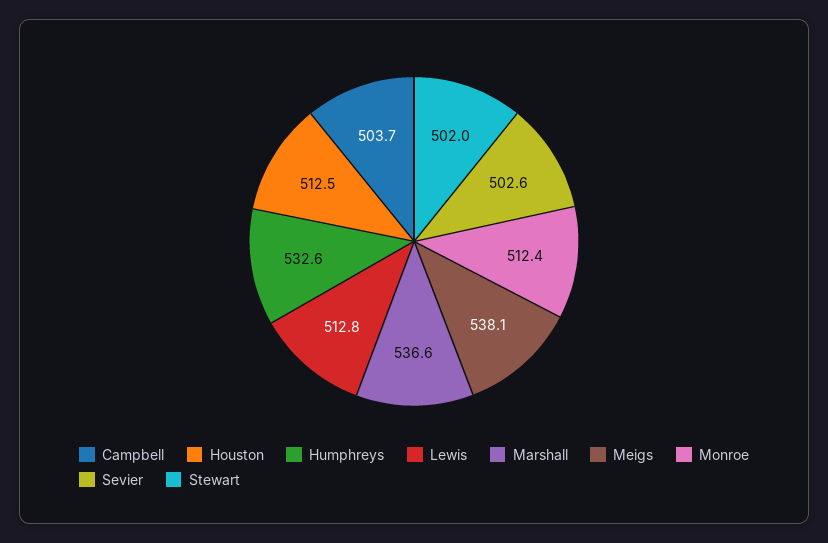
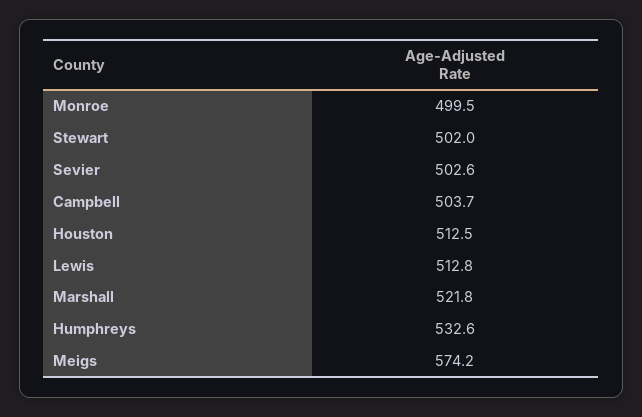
  {
    "Campbell": 503.7,
    "Houston": 512.5,
    "Humphreys": 532.6,
    "Lewis": 512.8,
-   "Marshall": 536.6,
+   "Marshall": 521.8,
-   "Meigs": 538.1,
+   "Meigs": 574.2,
-   "Monroe": 512.4,
+   "Monroe": 499.5,
    "Sevier": 502.6,
    "Stewart": 502
  }

